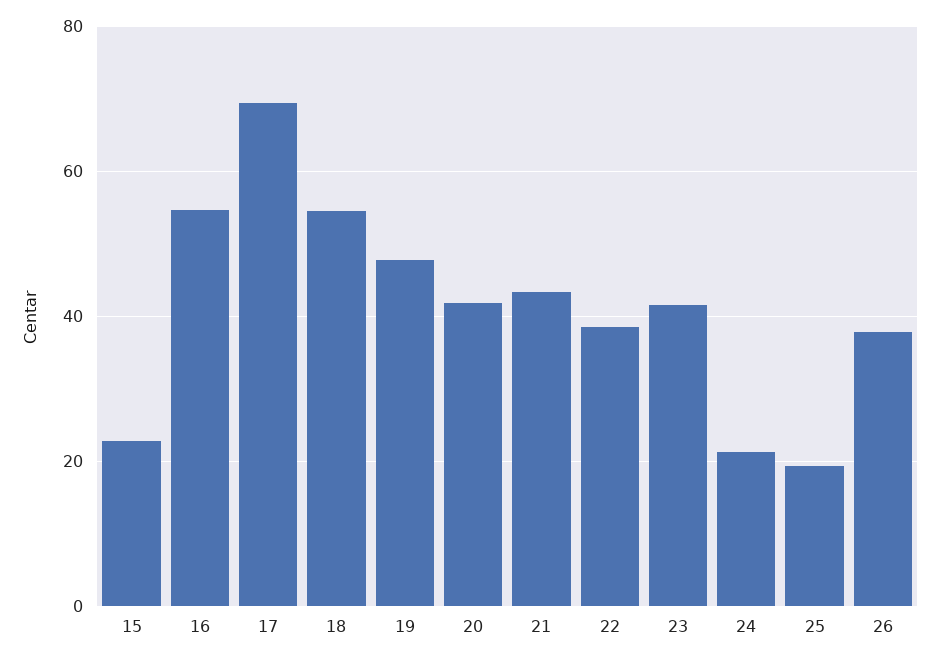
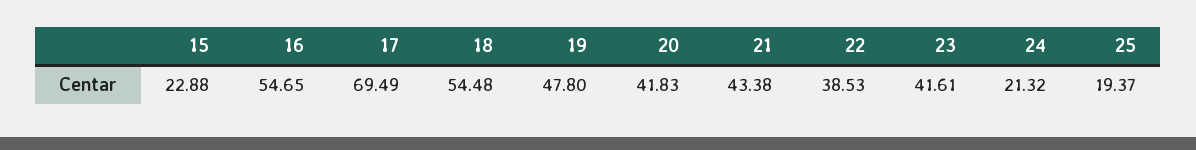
  {
    "15": 22.88,
    "16": 54.65,
    "17": 69.49,
    "18": 54.48,
    "19": 47.8,
    "20": 41.83,
    "21": 43.38,
    "22": 38.53,
    "23": 41.61,
    "24": 21.32,
-   "25": 19.37,
+   "25": 19.37
-   "26": 38
  }

